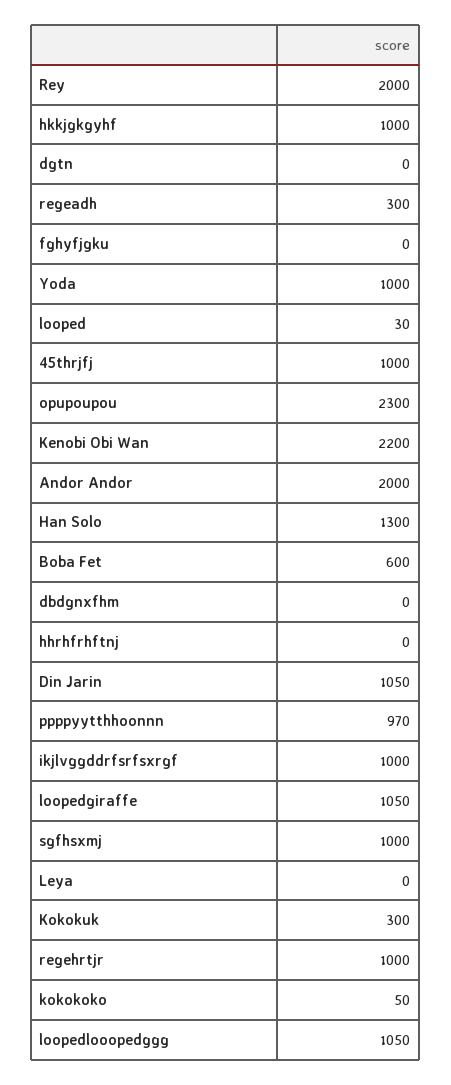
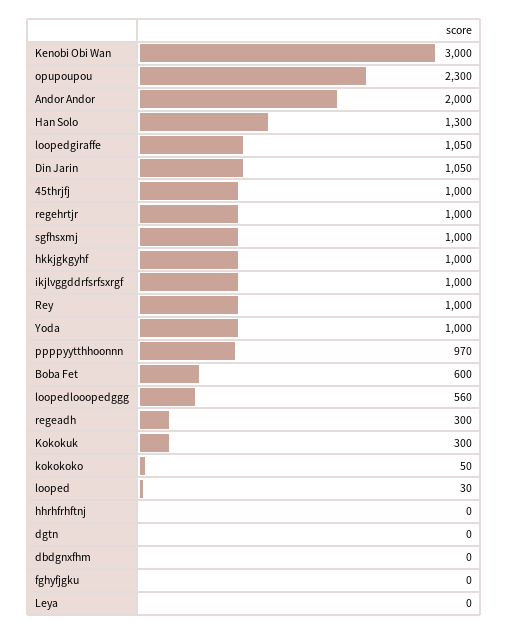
  {
-   "Rey": 2000,
+   "Rey": 1000,
    "hkkjgkgyhf": 1000,
    "dgtn": 0,
    "regeadh": 300,
    "fghyfjgku": 0,
    "Yoda": 1000,
    "looped": 30,
    "45thrjfj": 1000,
    "opupoupou": 2300,
-   "Kenobi Obi Wan": 2200,
+   "Kenobi Obi Wan": 3000,
    "Andor Andor": 2000,
    "Han Solo": 1300,
    "Boba Fet": 600,
    "dbdgnxfhm": 0,
    "hhrhfrhftnj": 0,
    "Din Jarin": 1050,
    "ppppyytthhoonnn": 970,
    "ikjlvggddrfsrfsxrgf": 1000,
    "loopedgiraffe": 1050,
    "sgfhsxmj": 1000,
    "Leya": 0,
    "Kokokuk": 300,
    "regehrtjr": 1000,
    "kokokoko": 50,
-   "loopedlooopedggg": 1050
+   "loopedlooopedggg": 560
  }

